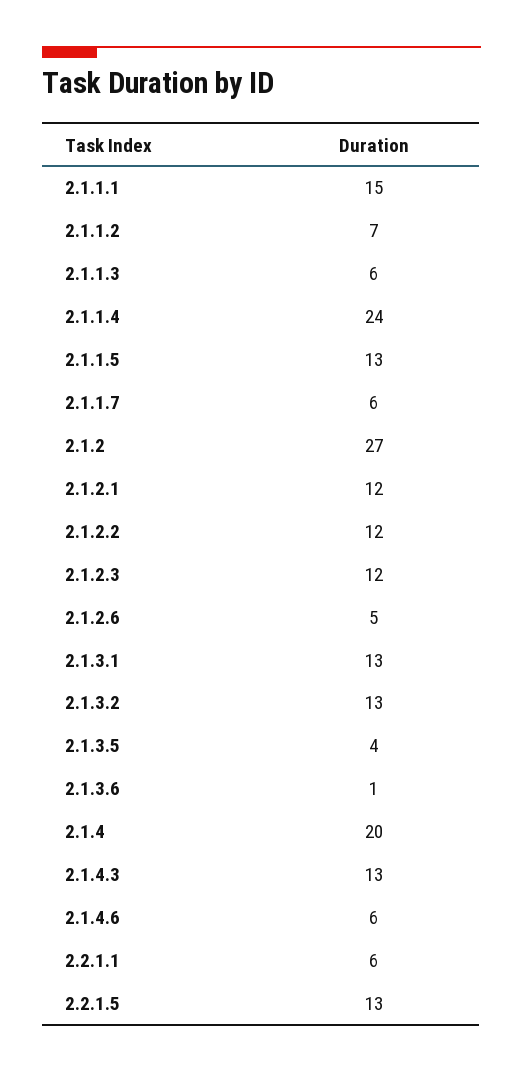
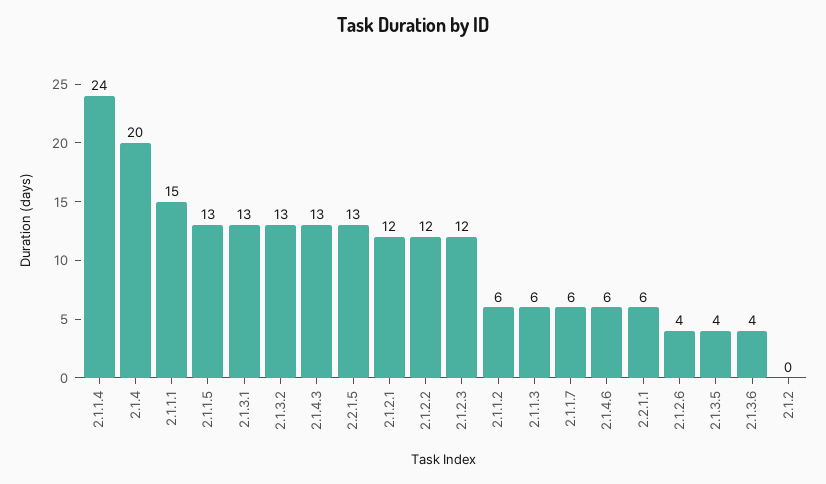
  {
    "2.1.1.1": 15,
-   "2.1.1.2": 7,
+   "2.1.1.2": 6,
    "2.1.1.3": 6,
    "2.1.1.4": 24,
    "2.1.1.5": 13,
    "2.1.1.7": 6,
-   "2.1.2": 27,
+   "2.1.2": 0,
    "2.1.2.1": 12,
    "2.1.2.2": 12,
    "2.1.2.3": 12,
-   "2.1.2.6": 5,
+   "2.1.2.6": 4,
    "2.1.3.1": 13,
    "2.1.3.2": 13,
    "2.1.3.5": 4,
-   "2.1.3.6": 1,
+   "2.1.3.6": 4,
    "2.1.4": 20,
    "2.1.4.3": 13,
    "2.1.4.6": 6,
    "2.2.1.1": 6,
    "2.2.1.5": 13
  }

